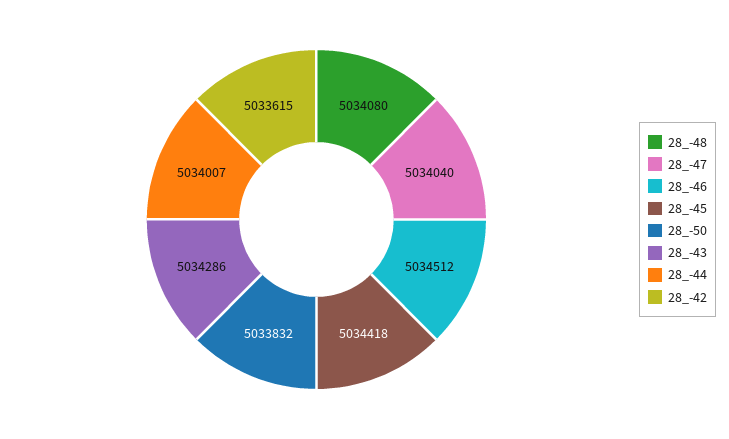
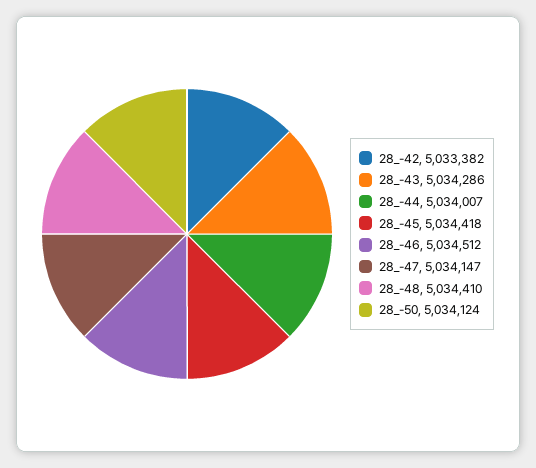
  {
-   "28_-48": 5034080,
+   "28_-48": 5034410,
-   "28_-47": 5034040,
+   "28_-47": 5034147,
    "28_-46": 5034512,
    "28_-45": 5034418,
-   "28_-50": 5033832,
+   "28_-50": 5034124,
    "28_-43": 5034286,
    "28_-44": 5034007,
-   "28_-42": 5033615
+   "28_-42": 5033382
  }

